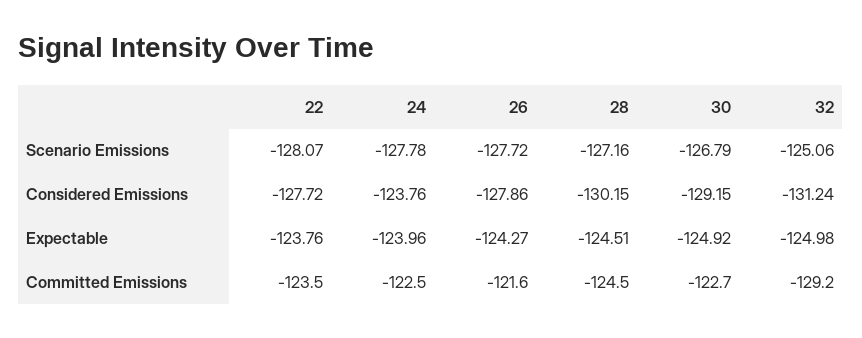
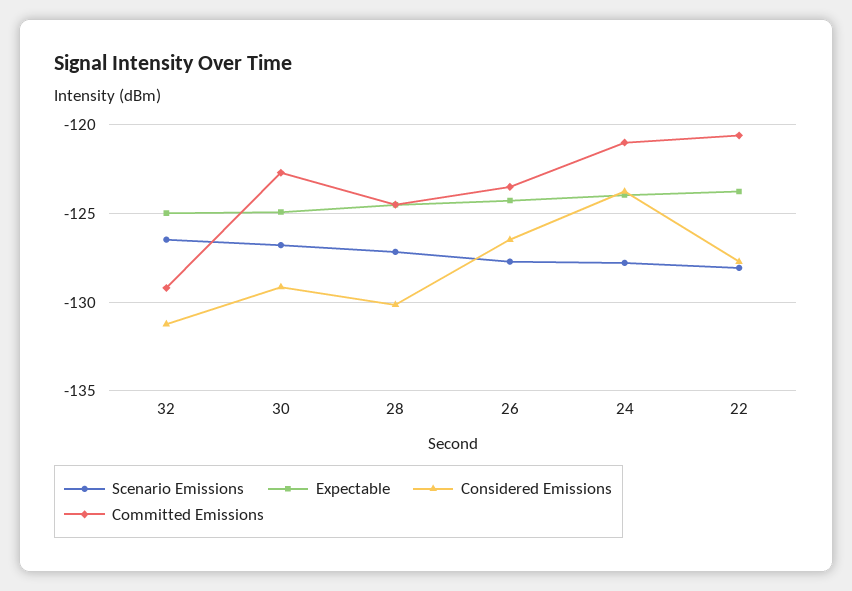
  {
    "Scenario Emissions": {
      "22": -128.07,
      "24": -127.78,
      "26": -127.72,
      "28": -127.16,
      "30": -126.79,
-     "32": -125.06
+     "32": -126.5
    },
    "Considered Emissions": {
      "22": -127.72,
      "24": -123.76,
-     "26": -127.86,
+     "26": -126.5,
      "28": -130.15,
      "30": -129.15,
      "32": -131.24
    },
    "Expectable": {
      "22": -123.76,
      "24": -123.96,
      "26": -124.27,
      "28": -124.51,
      "30": -124.92,
      "32": -124.98
    },
    "Committed Emissions": {
-     "22": -123.5,
+     "22": -120.5,
-     "24": -122.5,
+     "24": -121,
-     "26": -121.6,
+     "26": -123.5,
      "28": -124.5,
      "30": -122.7,
      "32": -129.2
    }
  }

